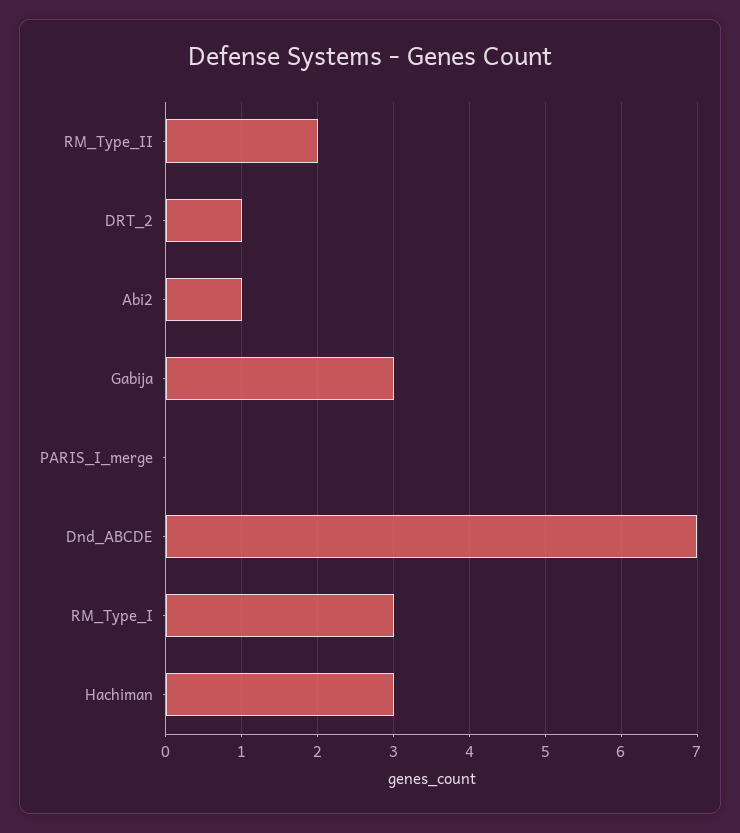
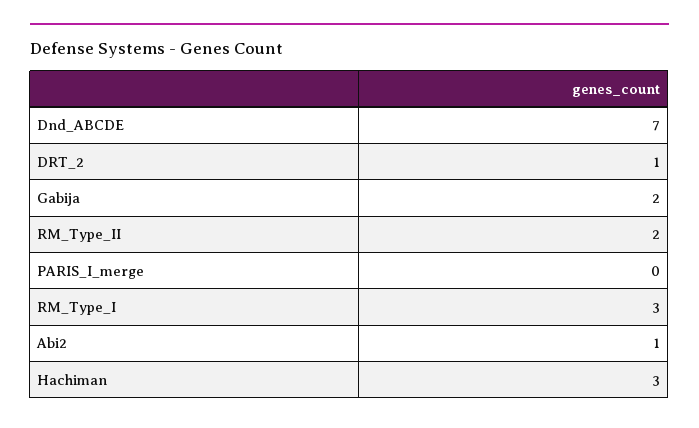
  {
    "RM_Type_II": 2,
    "DRT_2": 1,
    "Abi2": 1,
-   "Gabija": 3,
+   "Gabija": 2,
    "PARIS_I_merge": 0,
    "Dnd_ABCDE": 7,
    "RM_Type_I": 3,
    "Hachiman": 3
  }

